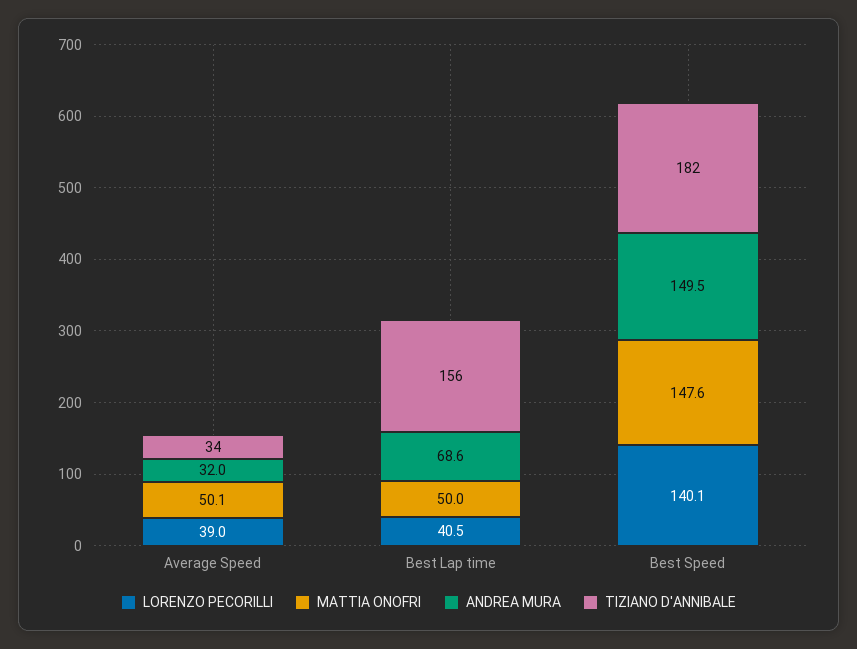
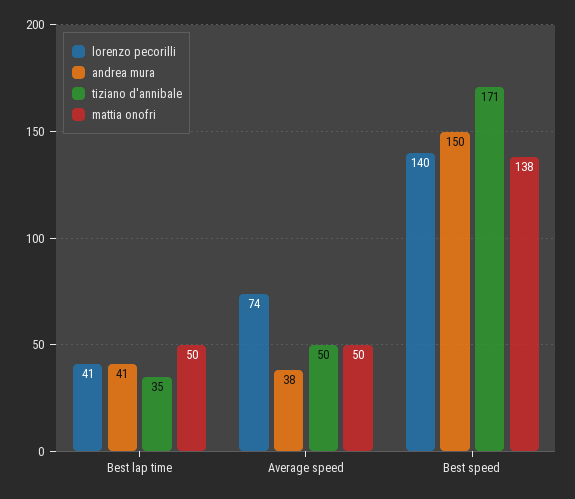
  {
    "LORENZO PECORILLI": {
-     "Average Speed": 39,
+     "Average Speed": 74,
      "Best Lap time": 40.5,
      "Best Speed": 140.1
    },
    "MATTIA ONOFRI": {
      "Average Speed": 50.1,
      "Best Lap time": 50,
-     "Best Speed": 147.6
+     "Best Speed": 138
    },
    "ANDREA MURA": {
-     "Average Speed": 32,
+     "Average Speed": 38,
-     "Best Lap time": 68.6,
+     "Best Lap time": 41,
      "Best Speed": 149.5
    },
    "TIZIANO D'ANNIBALE": {
-     "Average Speed": 34,
+     "Average Speed": 50,
-     "Best Lap time": 156,
+     "Best Lap time": 35,
-     "Best Speed": 182
+     "Best Speed": 171
    }
  }

